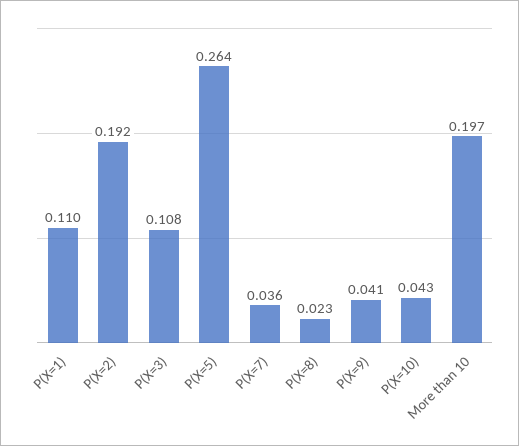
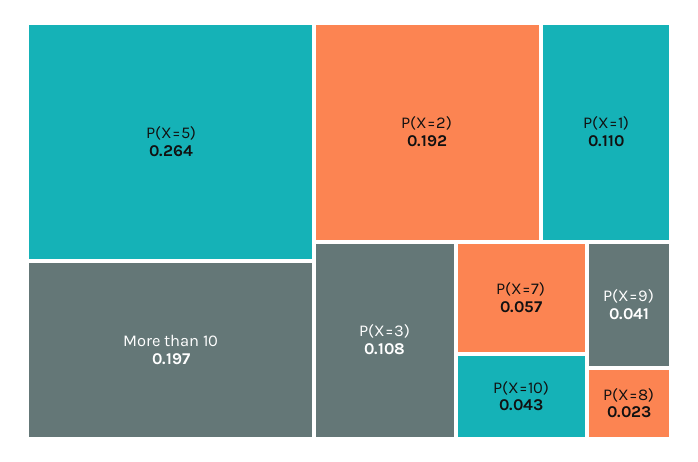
  {
    "P(X=1)": 0.11,
    "P(X=2)": 0.192,
    "P(X=3)": 0.108,
    "P(X=5)": 0.264,
-   "P(X=7)": 0.036,
+   "P(X=7)": 0.057,
    "P(X=8)": 0.023,
    "P(X=9)": 0.041,
    "P(X=10)": 0.043,
    "More than 10": 0.197
  }

